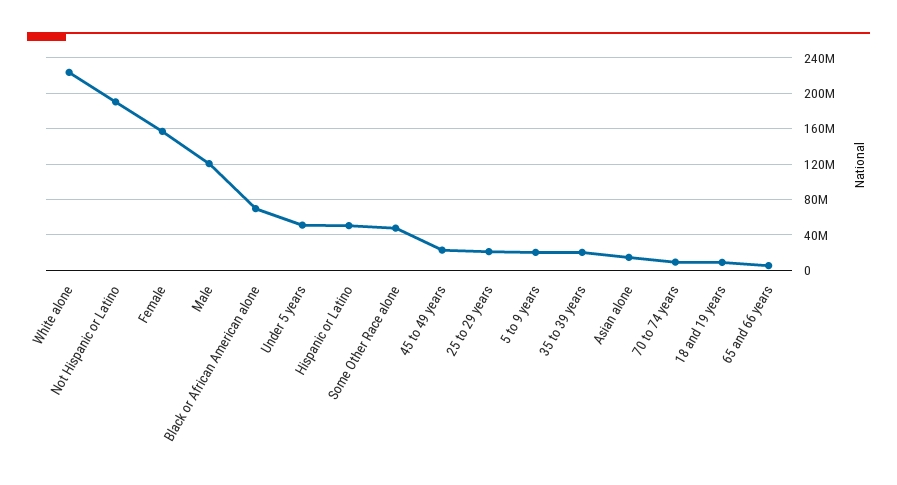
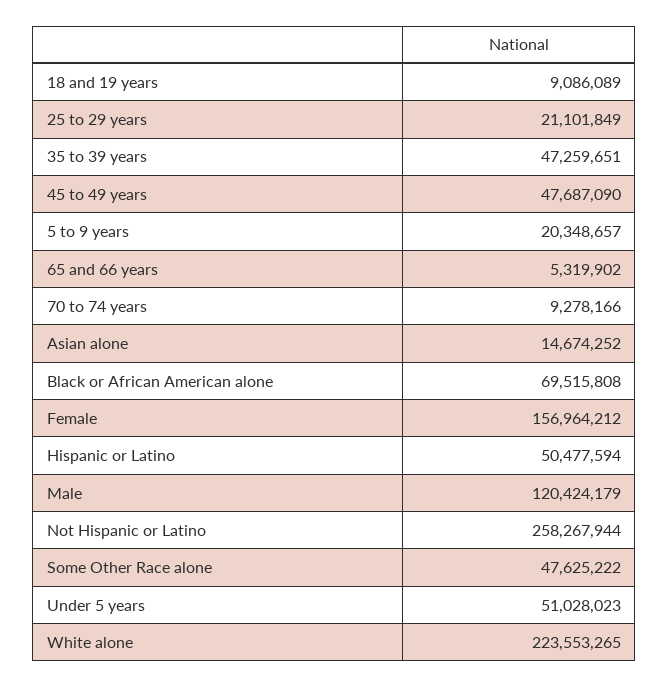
  {
    "White alone": 223553265,
-   "Not Hispanic or Latino": 190000000,
+   "Not Hispanic or Latino": 258267944,
    "Female": 156964212,
    "Male": 120424179,
    "Black or African American alone": 69515808,
    "Under 5 years": 51028023,
    "Hispanic or Latino": 50477594,
    "Some Other Race alone": 47625222,
-   "45 to 49 years": 20000000,
+   "45 to 49 years": 47687090,
    "25 to 29 years": 21101849,
    "5 to 9 years": 20348657,
-   "35 to 39 years": 20000000,
+   "35 to 39 years": 47259651,
    "Asian alone": 14674252,
    "70 to 74 years": 9278166,
    "18 and 19 years": 9086089,
    "65 and 66 years": 5319902
  }

